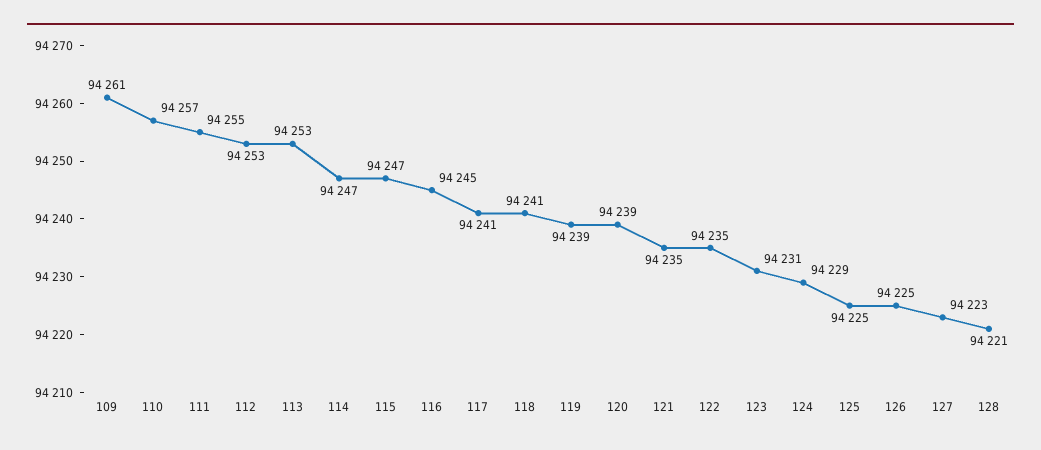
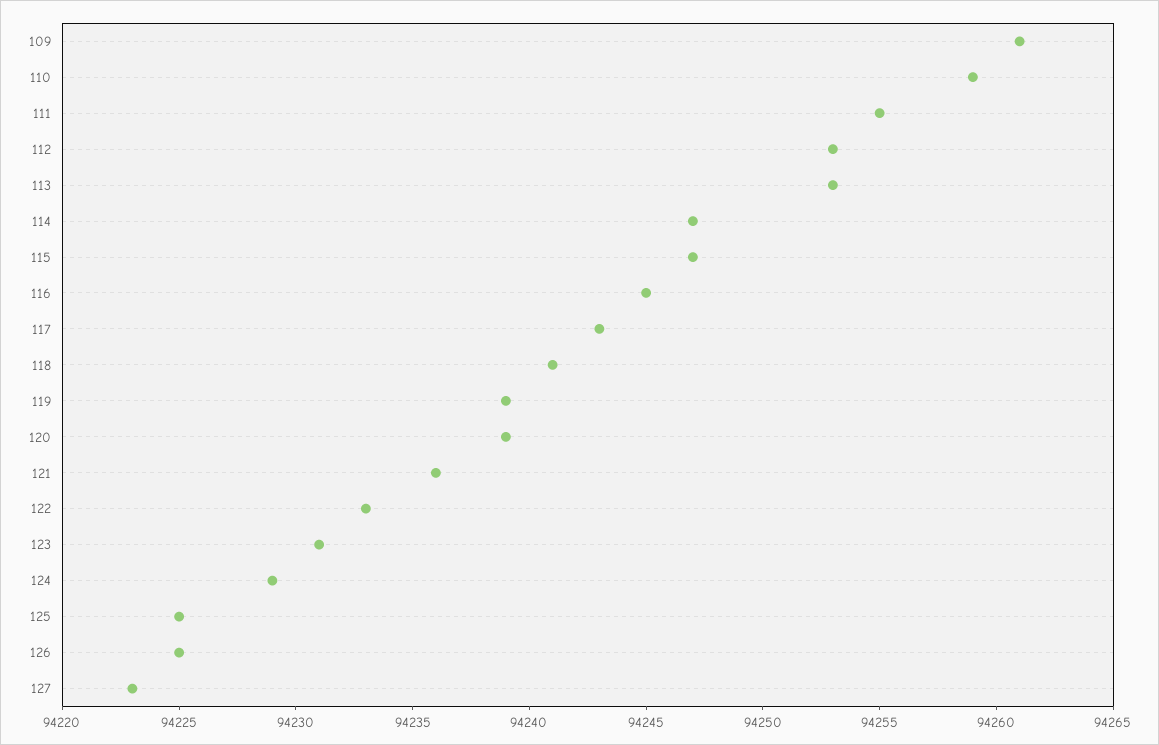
  {
    "109": 94261,
-   "110": 94257,
+   "110": 94259,
    "111": 94255,
    "112": 94253,
    "113": 94253,
    "114": 94247,
    "115": 94247,
    "116": 94245,
-   "117": 94241,
+   "117": 94243,
    "118": 94241,
    "119": 94239,
    "120": 94239,
-   "121": 94235,
+   "121": 94236,
-   "122": 94235,
+   "122": 94233,
    "123": 94231,
    "124": 94229,
    "125": 94225,
    "126": 94225,
-   "127": 94223,
+   "127": 94223
-   "128": 94221
  }

